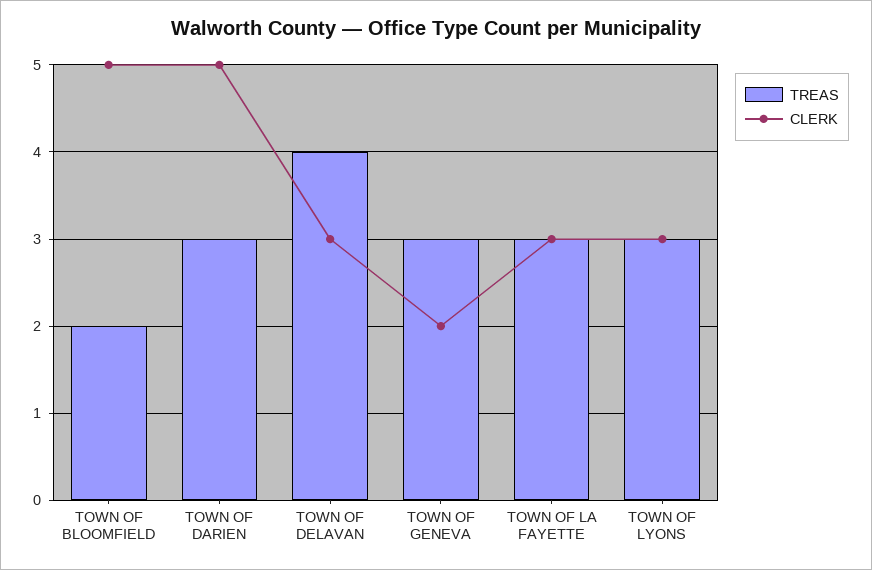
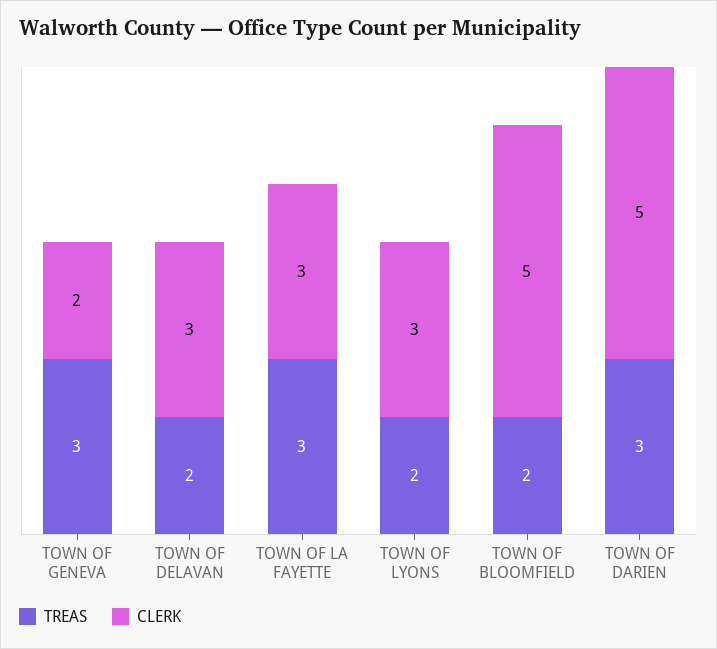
  {
    "TREAS": {
      "TOWN OF BLOOMFIELD": 2,
      "TOWN OF DARIEN": 3,
-     "TOWN OF DELAVAN": 4,
+     "TOWN OF DELAVAN": 2,
      "TOWN OF GENEVA": 3,
      "TOWN OF LA FAYETTE": 3,
-     "TOWN OF LYONS": 3
+     "TOWN OF LYONS": 2
    },
    "CLERK": {
      "TOWN OF BLOOMFIELD": 5,
      "TOWN OF DARIEN": 5,
      "TOWN OF DELAVAN": 3,
      "TOWN OF GENEVA": 2,
      "TOWN OF LA FAYETTE": 3,
      "TOWN OF LYONS": 3
    }
  }

